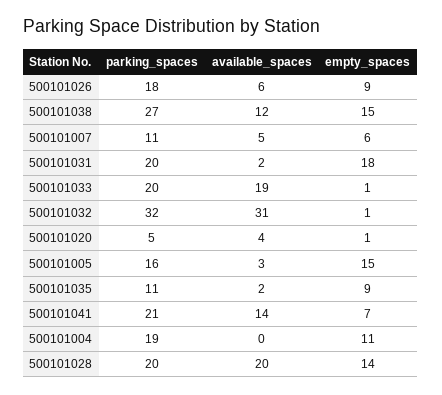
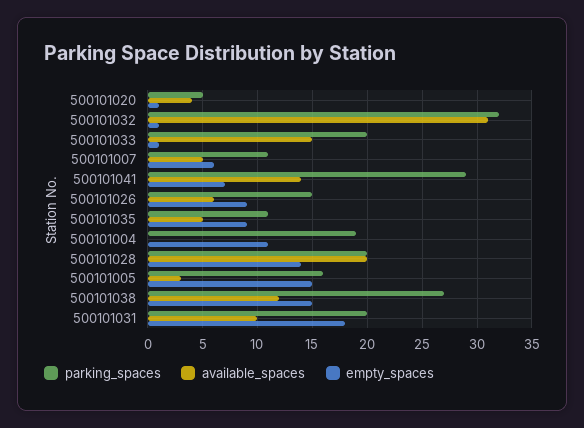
  {
    "parking_spaces": {
-     "500101026": 18,
+     "500101026": 15,
      "500101038": 27,
      "500101007": 11,
      "500101031": 20,
      "500101033": 20,
      "500101032": 32,
      "500101020": 5,
      "500101005": 16,
      "500101035": 11,
-     "500101041": 21,
+     "500101041": 29,
      "500101004": 19,
      "500101028": 20
    },
    "available_spaces": {
      "500101026": 6,
      "500101038": 12,
      "500101007": 5,
-     "500101031": 2,
+     "500101031": 10,
-     "500101033": 19,
+     "500101033": 15,
      "500101032": 31,
      "500101020": 4,
      "500101005": 3,
-     "500101035": 2,
+     "500101035": 5,
      "500101041": 14,
      "500101004": 0,
      "500101028": 20
    },
    "empty_spaces": {
      "500101026": 9,
      "500101038": 15,
      "500101007": 6,
      "500101031": 18,
      "500101033": 1,
      "500101032": 1,
      "500101020": 1,
      "500101005": 15,
      "500101035": 9,
      "500101041": 7,
      "500101004": 11,
      "500101028": 14
    }
  }

